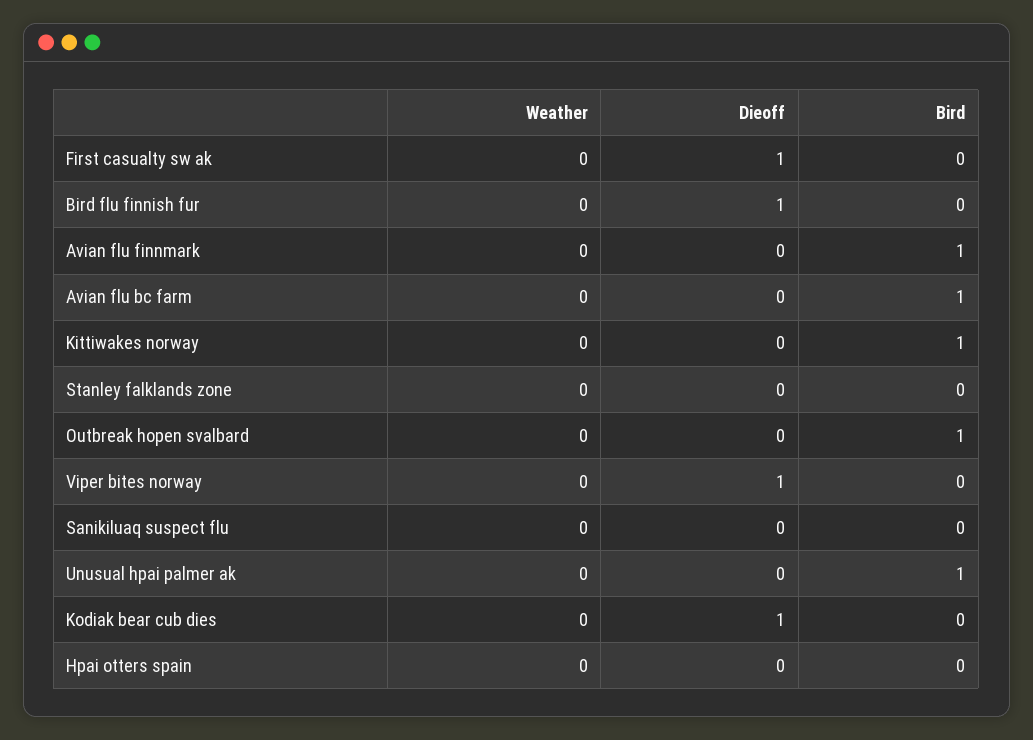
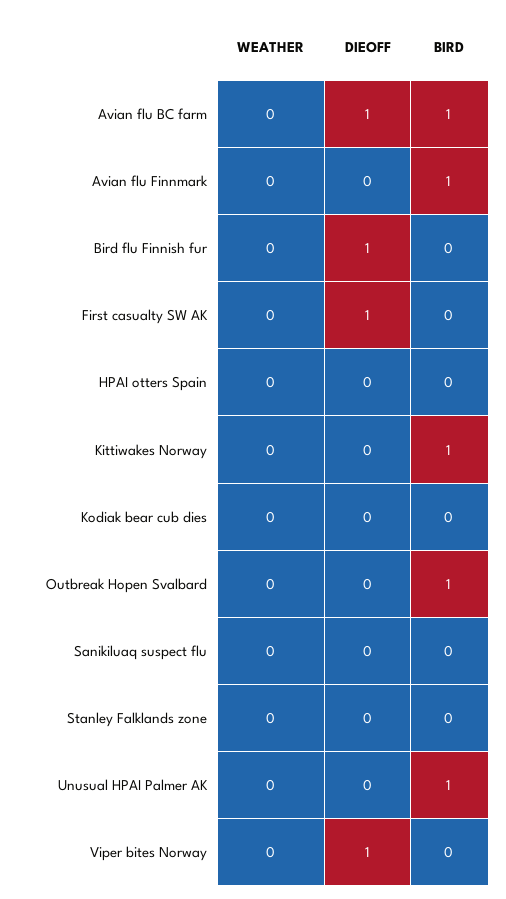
  {
    "Weather": {
      "First casualty sw ak": 0,
      "Bird flu finnish fur": 0,
      "Avian flu finnmark": 0,
      "Avian flu bc farm": 0,
      "Kittiwakes norway": 0,
      "Stanley falklands zone": 0,
      "Outbreak hopen svalbard": 0,
      "Viper bites norway": 0,
      "Sanikiluaq suspect flu": 0,
      "Unusual hpai palmer ak": 0,
      "Kodiak bear cub dies": 0,
      "Hpai otters spain": 0
    },
    "Dieoff": {
      "First casualty sw ak": 1,
      "Bird flu finnish fur": 1,
      "Avian flu finnmark": 0,
-     "Avian flu bc farm": 0,
+     "Avian flu bc farm": 1,
      "Kittiwakes norway": 0,
      "Stanley falklands zone": 0,
      "Outbreak hopen svalbard": 0,
      "Viper bites norway": 1,
      "Sanikiluaq suspect flu": 0,
      "Unusual hpai palmer ak": 0,
-     "Kodiak bear cub dies": 1,
+     "Kodiak bear cub dies": 0,
      "Hpai otters spain": 0
    },
    "Bird": {
      "First casualty sw ak": 0,
      "Bird flu finnish fur": 0,
      "Avian flu finnmark": 1,
      "Avian flu bc farm": 1,
      "Kittiwakes norway": 1,
      "Stanley falklands zone": 0,
      "Outbreak hopen svalbard": 1,
      "Viper bites norway": 0,
      "Sanikiluaq suspect flu": 0,
      "Unusual hpai palmer ak": 1,
      "Kodiak bear cub dies": 0,
      "Hpai otters spain": 0
    }
  }

